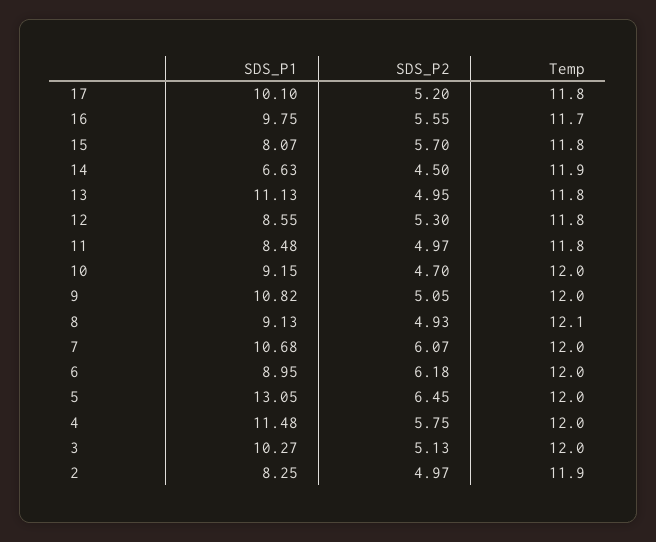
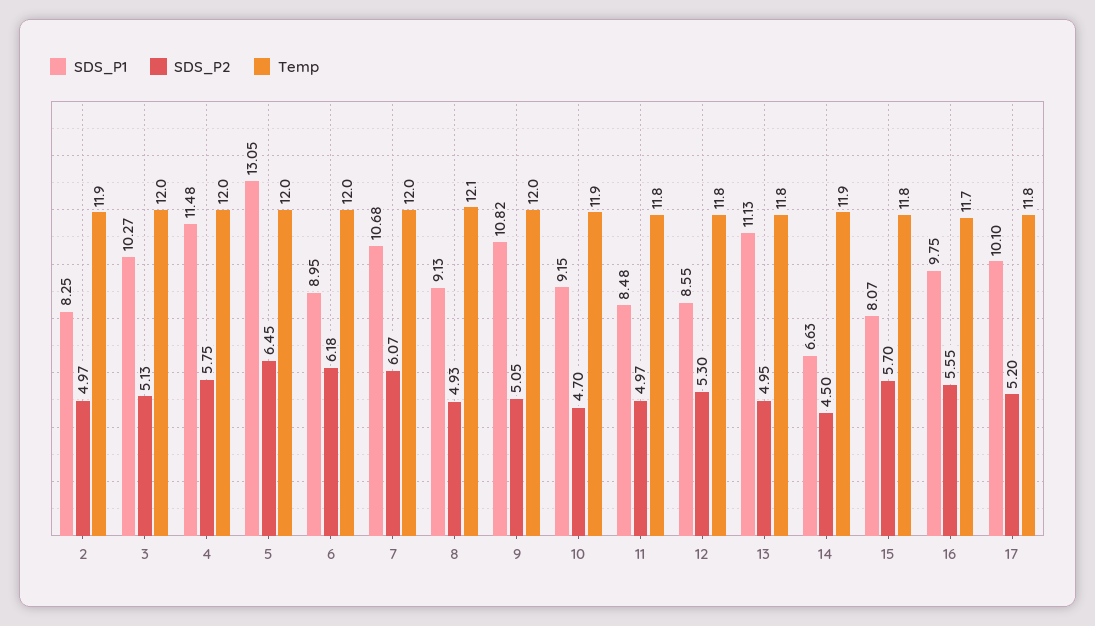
  {
    "SDS_P1": {
      "17": 10.1,
      "16": 9.75,
      "15": 8.07,
      "14": 6.63,
      "13": 11.13,
      "12": 8.55,
      "11": 8.48,
      "10": 9.15,
      "9": 10.82,
      "8": 9.13,
      "7": 10.68,
      "6": 8.95,
      "5": 13.05,
      "4": 11.48,
      "3": 10.27,
      "2": 8.25
    },
    "SDS_P2": {
      "17": 5.2,
      "16": 5.55,
      "15": 5.7,
      "14": 4.5,
      "13": 4.95,
      "12": 5.3,
      "11": 4.97,
      "10": 4.7,
      "9": 5.05,
      "8": 4.93,
      "7": 6.07,
      "6": 6.18,
      "5": 6.45,
      "4": 5.75,
      "3": 5.13,
      "2": 4.97
    },
    "Temp": {
      "17": 11.8,
      "16": 11.7,
      "15": 11.8,
      "14": 11.9,
      "13": 11.8,
      "12": 11.8,
      "11": 11.8,
-     "10": 12,
+     "10": 11.9,
      "9": 12,
      "8": 12.1,
      "7": 12,
      "6": 12,
      "5": 12,
      "4": 12,
      "3": 12,
      "2": 11.9
    }
  }

